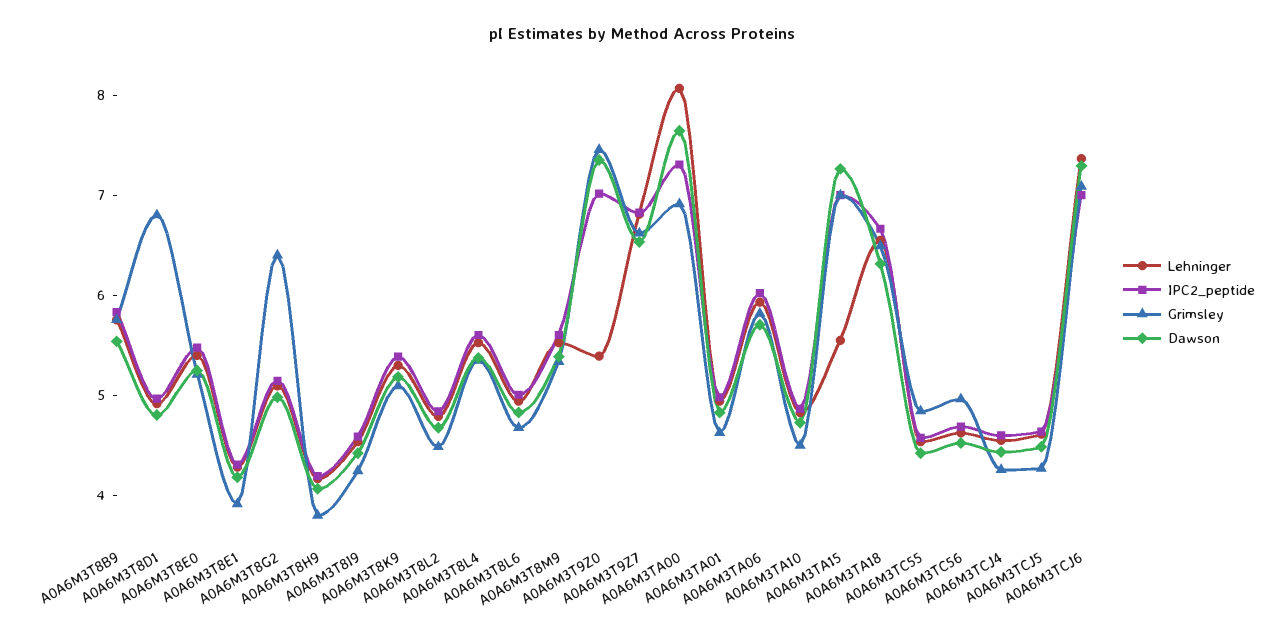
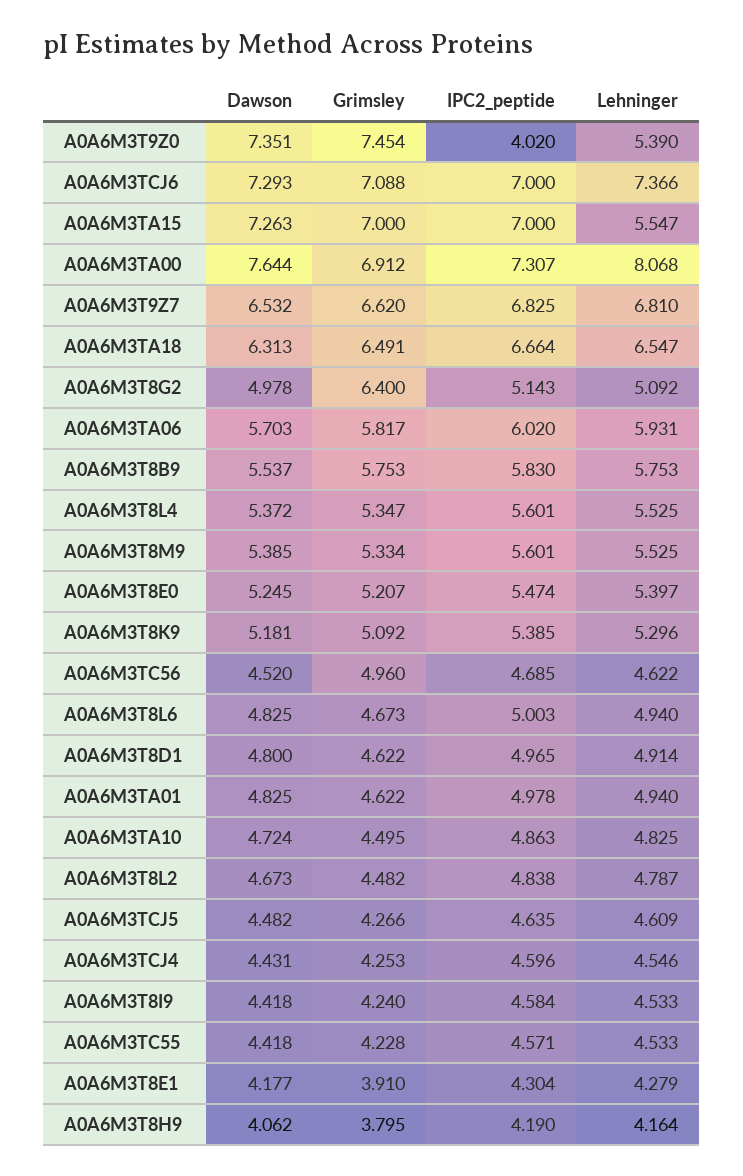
  {
    "Lehninger": {
      "A0A6M3T8B9": 5.753,
      "A0A6M3T8D1": 4.914,
      "A0A6M3T8E0": 5.397,
      "A0A6M3T8E1": 4.279,
      "A0A6M3T8G2": 5.092,
      "A0A6M3T8H9": 4.164,
      "A0A6M3T8I9": 4.533,
      "A0A6M3T8K9": 5.296,
      "A0A6M3T8L2": 4.787,
      "A0A6M3T8L4": 5.525,
      "A0A6M3T8L6": 4.94,
      "A0A6M3T8M9": 5.525,
      "A0A6M3T9Z0": 5.39,
      "A0A6M3T9Z7": 6.81,
      "A0A6M3TA00": 8.068,
      "A0A6M3TA01": 4.94,
      "A0A6M3TA06": 5.931,
      "A0A6M3TA10": 4.825,
      "A0A6M3TA15": 5.547,
      "A0A6M3TA18": 6.547,
      "A0A6M3TC55": 4.533,
      "A0A6M3TC56": 4.622,
      "A0A6M3TCJ4": 4.546,
      "A0A6M3TCJ5": 4.609,
      "A0A6M3TCJ6": 7.366
    },
    "IPC2_peptide": {
      "A0A6M3T8B9": 5.83,
      "A0A6M3T8D1": 4.965,
      "A0A6M3T8E0": 5.474,
      "A0A6M3T8E1": 4.304,
      "A0A6M3T8G2": 5.143,
      "A0A6M3T8H9": 4.19,
      "A0A6M3T8I9": 4.584,
      "A0A6M3T8K9": 5.385,
      "A0A6M3T8L2": 4.838,
      "A0A6M3T8L4": 5.601,
      "A0A6M3T8L6": 5.003,
      "A0A6M3T8M9": 5.601,
-     "A0A6M3T9Z0": 7,
+     "A0A6M3T9Z0": 4.02,
      "A0A6M3T9Z7": 6.825,
      "A0A6M3TA00": 7.307,
      "A0A6M3TA01": 4.978,
      "A0A6M3TA06": 6.02,
      "A0A6M3TA10": 4.863,
      "A0A6M3TA15": 7,
      "A0A6M3TA18": 6.664,
      "A0A6M3TC55": 4.571,
      "A0A6M3TC56": 4.685,
      "A0A6M3TCJ4": 4.596,
      "A0A6M3TCJ5": 4.635,
      "A0A6M3TCJ6": 7
    },
    "Grimsley": {
      "A0A6M3T8B9": 5.753,
-     "A0A6M3T8D1": 6.8,
+     "A0A6M3T8D1": 4.622,
      "A0A6M3T8E0": 5.207,
      "A0A6M3T8E1": 3.91,
      "A0A6M3T8G2": 6.4,
      "A0A6M3T8H9": 3.795,
      "A0A6M3T8I9": 4.24,
      "A0A6M3T8K9": 5.092,
      "A0A6M3T8L2": 4.482,
      "A0A6M3T8L4": 5.347,
      "A0A6M3T8L6": 4.673,
      "A0A6M3T8M9": 5.334,
      "A0A6M3T9Z0": 7.454,
      "A0A6M3T9Z7": 6.62,
      "A0A6M3TA00": 6.912,
      "A0A6M3TA01": 4.622,
      "A0A6M3TA06": 5.817,
      "A0A6M3TA10": 4.495,
      "A0A6M3TA15": 7,
      "A0A6M3TA18": 6.491,
-     "A0A6M3TC55": 4.8,
+     "A0A6M3TC55": 4.228,
      "A0A6M3TC56": 4.96,
      "A0A6M3TCJ4": 4.253,
      "A0A6M3TCJ5": 4.266,
      "A0A6M3TCJ6": 7.088
    },
    "Dawson": {
      "A0A6M3T8B9": 5.537,
      "A0A6M3T8D1": 4.8,
      "A0A6M3T8E0": 5.245,
      "A0A6M3T8E1": 4.177,
      "A0A6M3T8G2": 4.978,
      "A0A6M3T8H9": 4.062,
      "A0A6M3T8I9": 4.418,
      "A0A6M3T8K9": 5.181,
      "A0A6M3T8L2": 4.673,
      "A0A6M3T8L4": 5.372,
      "A0A6M3T8L6": 4.825,
      "A0A6M3T8M9": 5.385,
      "A0A6M3T9Z0": 7.351,
      "A0A6M3T9Z7": 6.532,
      "A0A6M3TA00": 7.644,
      "A0A6M3TA01": 4.825,
      "A0A6M3TA06": 5.703,
      "A0A6M3TA10": 4.724,
      "A0A6M3TA15": 7.263,
      "A0A6M3TA18": 6.313,
      "A0A6M3TC55": 4.418,
      "A0A6M3TC56": 4.52,
      "A0A6M3TCJ4": 4.431,
      "A0A6M3TCJ5": 4.482,
      "A0A6M3TCJ6": 7.293
    }
  }

